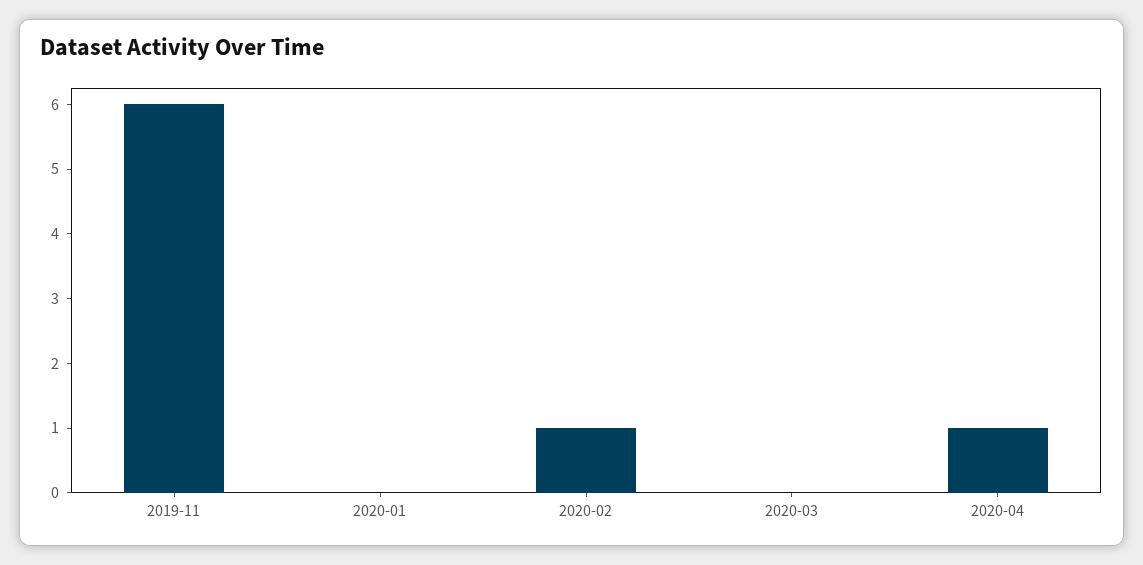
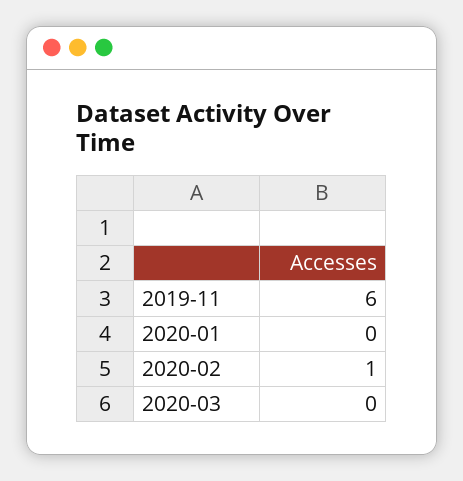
  {
    "2019-11": 6,
    "2020-01": 0,
    "2020-02": 1,
-   "2020-03": 0,
+   "2020-03": 0
-   "2020-04": 1
  }

